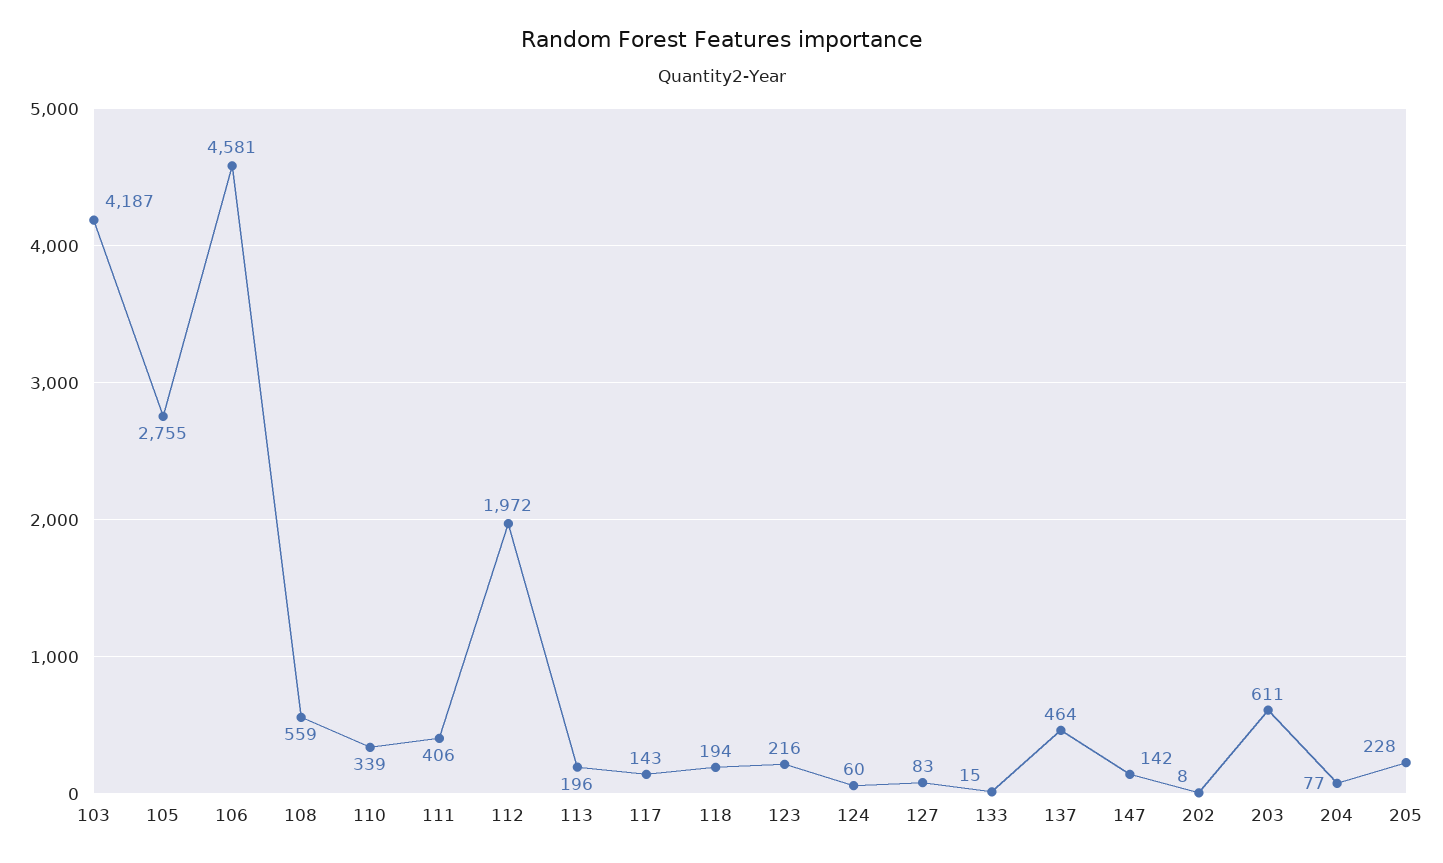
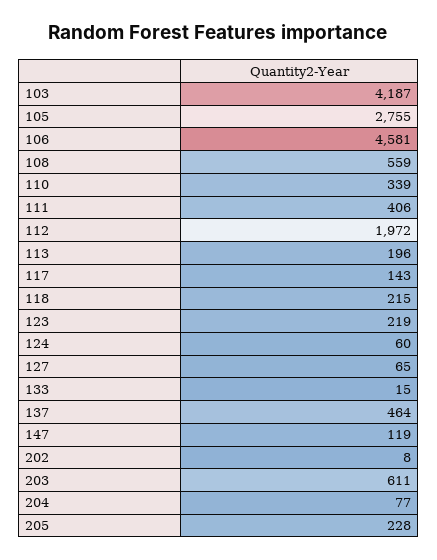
  {
    "103": 4187,
    "105": 2755,
    "106": 4581,
    "108": 559,
    "110": 339,
    "111": 406,
    "112": 1972,
    "113": 196,
    "117": 143,
-   "118": 194,
+   "118": 215,
-   "123": 216,
+   "123": 219,
    "124": 60,
-   "127": 83,
+   "127": 65,
    "133": 15,
    "137": 464,
-   "147": 142,
+   "147": 119,
    "202": 8,
    "203": 611,
    "204": 77,
    "205": 228
  }

